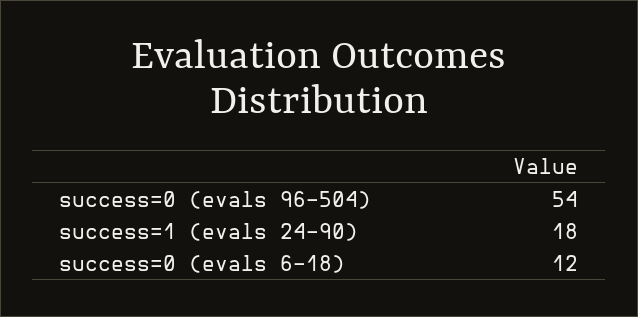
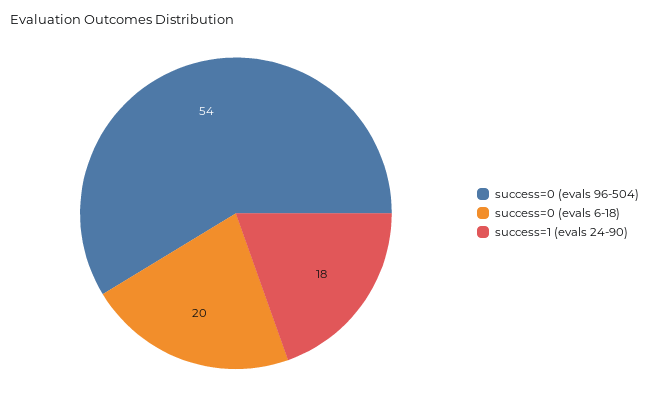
  {
    "success=0 (evals 96-504)": 54,
    "success=1 (evals 24-90)": 18,
-   "success=0 (evals 6-18)": 12
+   "success=0 (evals 6-18)": 20
  }

